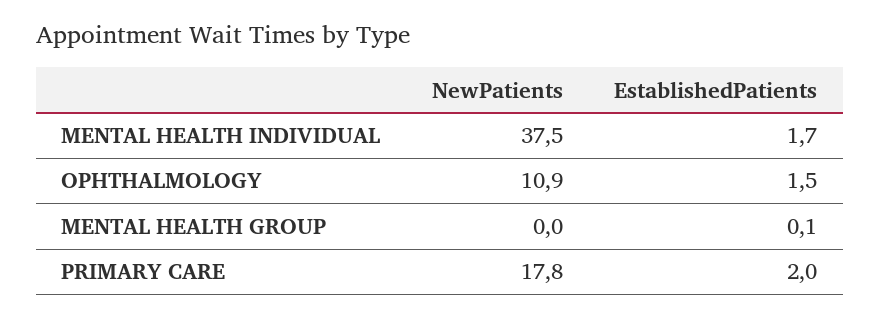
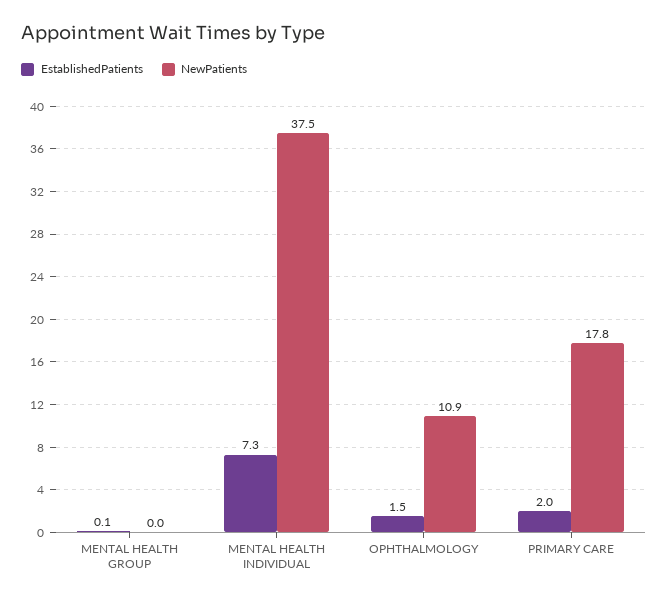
  {
    "NewPatients": {
      "MENTAL HEALTH INDIVIDUAL": 37.5,
      "OPHTHALMOLOGY": 10.9,
      "MENTAL HEALTH GROUP": 0,
      "PRIMARY CARE": 17.8
    },
    "EstablishedPatients": {
-     "MENTAL HEALTH INDIVIDUAL": 1.7,
+     "MENTAL HEALTH INDIVIDUAL": 7.3,
      "OPHTHALMOLOGY": 1.5,
      "MENTAL HEALTH GROUP": 0.1,
      "PRIMARY CARE": 2
    }
  }

